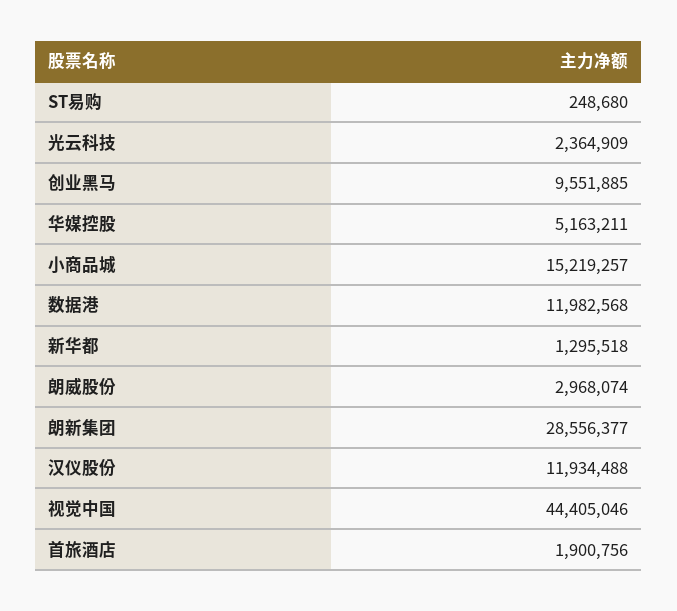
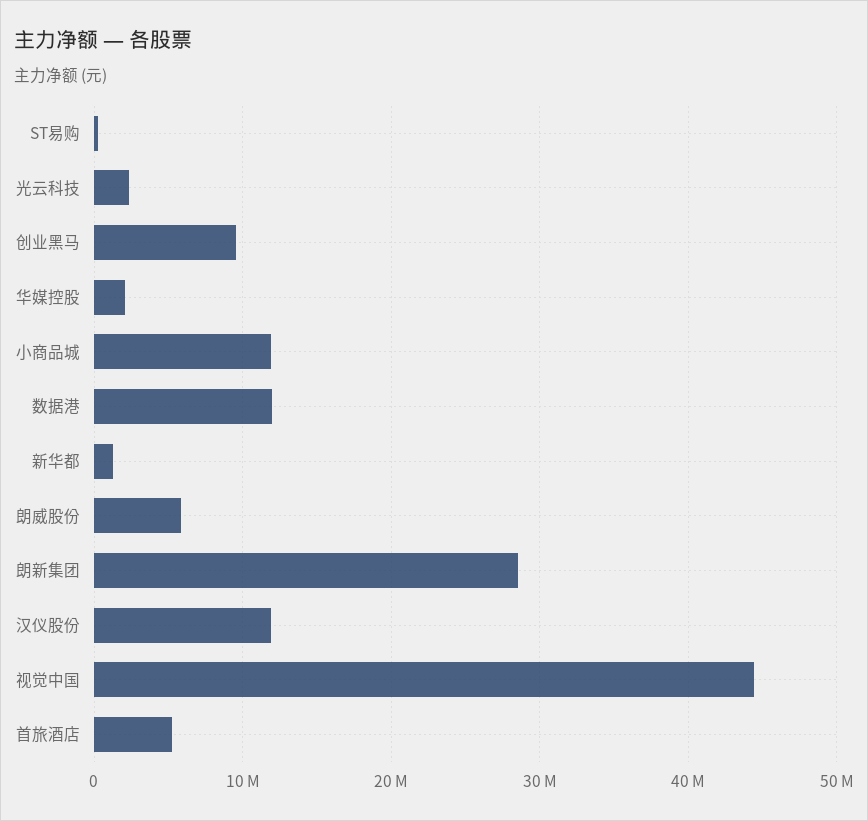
  {
    "ST易购": 248680,
    "光云科技": 2364909,
    "创业黑马": 9551885,
-   "华媒控股": 5163211,
+   "华媒控股": 2000000,
-   "小商品城": 15219257,
+   "小商品城": 12000000,
    "数据港": 11982568,
    "新华都": 1295518,
-   "朗威股份": 2968074,
+   "朗威股份": 6000000,
    "朗新集团": 28556377,
    "汉仪股份": 11934488,
    "视觉中国": 44405046,
-   "首旅酒店": 1900756
+   "首旅酒店": 5000000
  }

